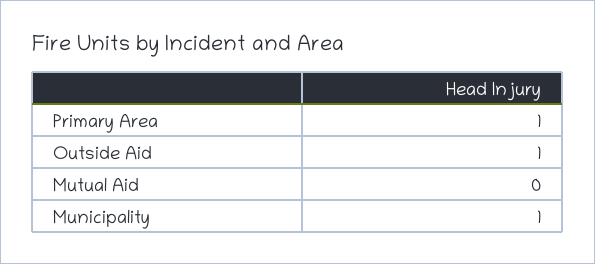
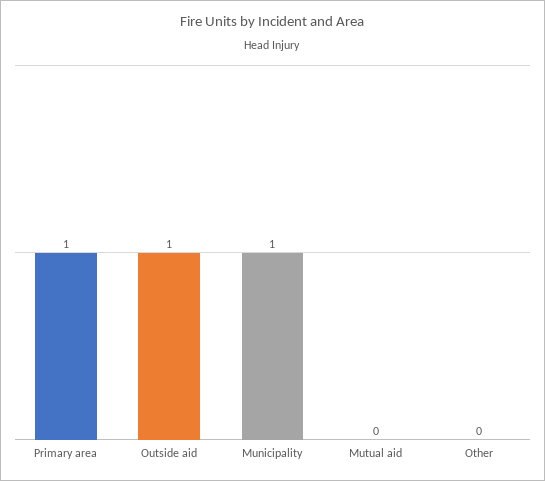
  {
    "Primary Area": 1,
    "Outside Aid": 1,
    "Mutual Aid": 0,
-   "Municipality": 1
+   "Municipality": 1,
+   "Other": 0
  }

